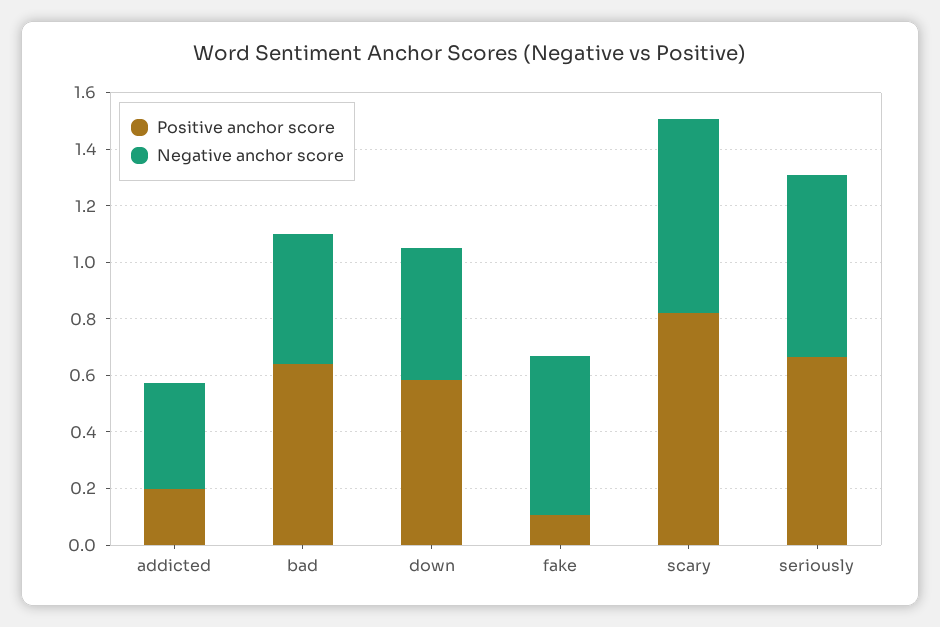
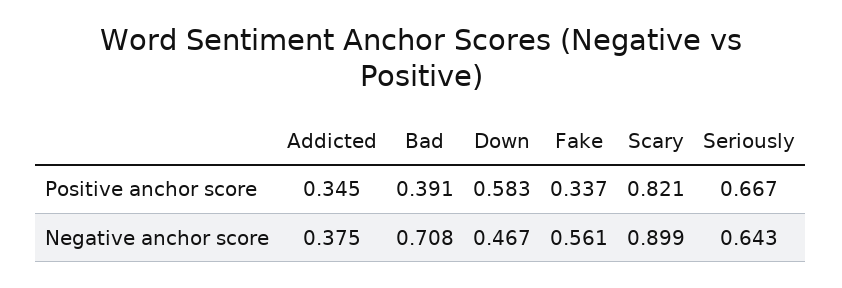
  {
    "Positive anchor score": {
-     "addicted": 0.2,
+     "addicted": 0.345,
-     "bad": 0.65,
+     "bad": 0.391,
      "down": 0.583,
-     "fake": 0.1,
+     "fake": 0.337,
      "scary": 0.821,
      "seriously": 0.667
    },
    "Negative anchor score": {
      "addicted": 0.375,
-     "bad": 0.45,
+     "bad": 0.708,
      "down": 0.467,
      "fake": 0.561,
-     "scary": 0.7,
+     "scary": 0.899,
      "seriously": 0.643
    }
  }

